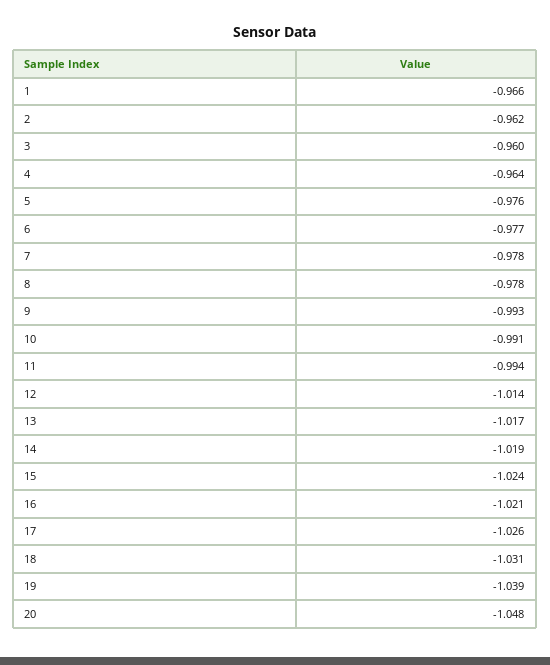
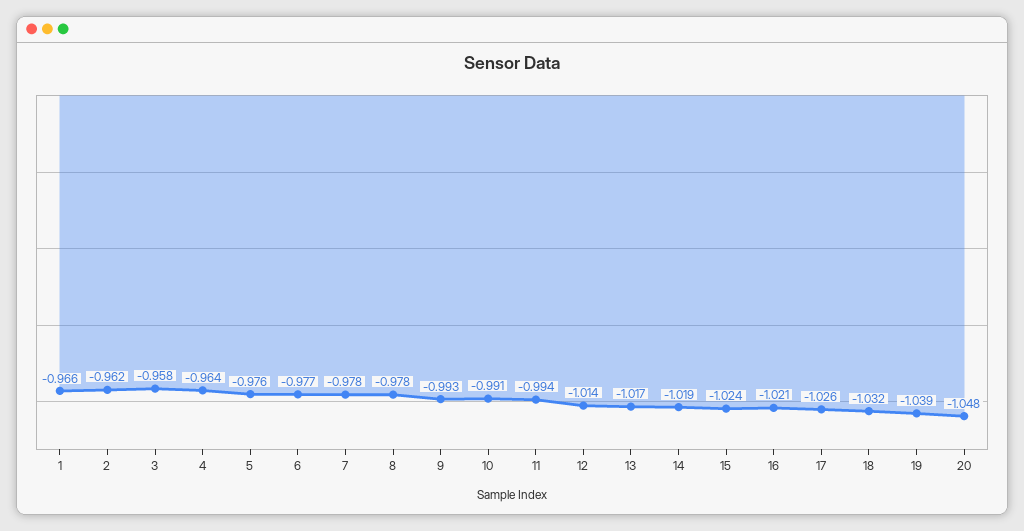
  {
    "1": -0.966,
    "2": -0.962,
-   "3": -0.96,
+   "3": -0.958,
    "4": -0.964,
    "5": -0.976,
    "6": -0.977,
    "7": -0.978,
    "8": -0.978,
    "9": -0.993,
    "10": -0.991,
    "11": -0.994,
    "12": -1.014,
    "13": -1.017,
    "14": -1.019,
    "15": -1.024,
    "16": -1.021,
    "17": -1.026,
-   "18": -1.031,
+   "18": -1.032,
    "19": -1.039,
    "20": -1.048
  }

